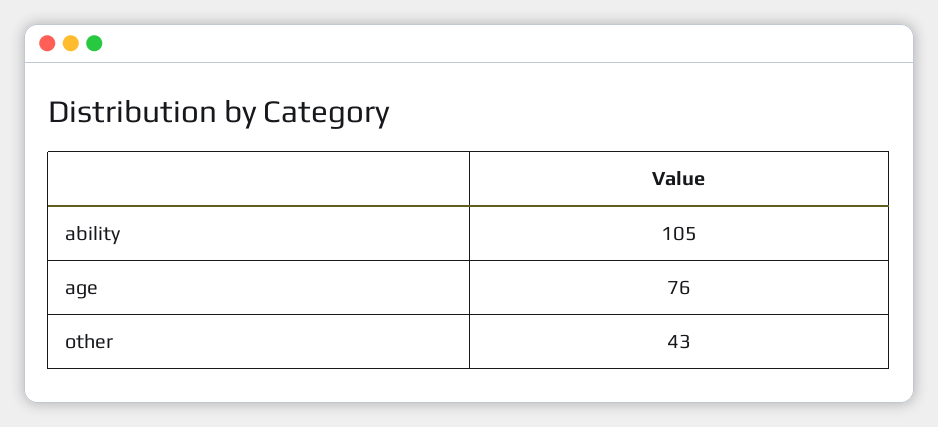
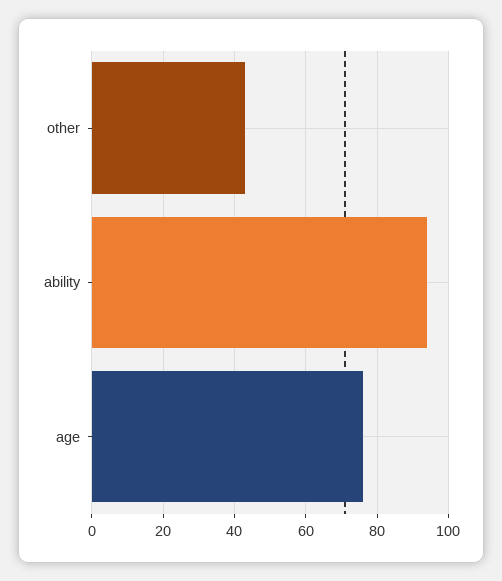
  {
-   "ability": 105,
+   "ability": 95,
    "age": 76,
    "other": 43
  }

